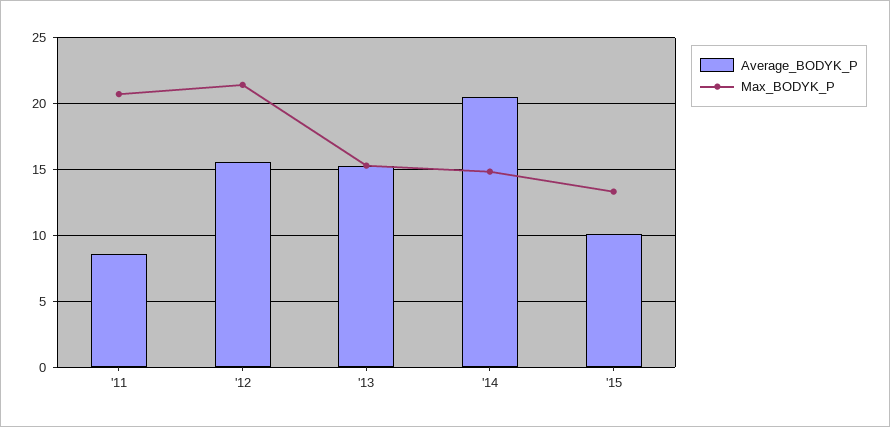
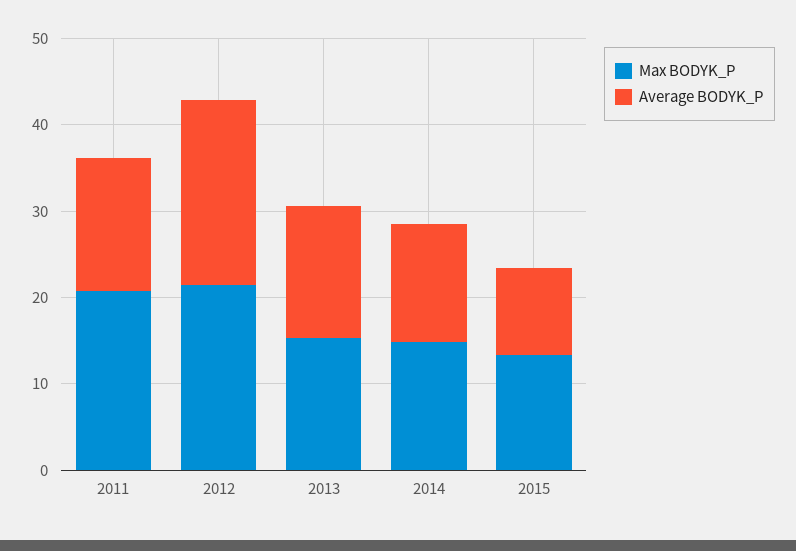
  {
    "Average_BODYK_P": {
-     "'11": 8.5,
+     "'11": 16,
-     "'12": 15.5,
+     "'12": 22,
      "'13": 15.5,
-     "'14": 20.5,
+     "'14": 14,
      "'15": 10
    },
    "Max_BODYK_P": {
      "'11": 20.5,
      "'12": 21.5,
      "'13": 15.5,
      "'14": 15,
      "'15": 13.5
    }
  }

